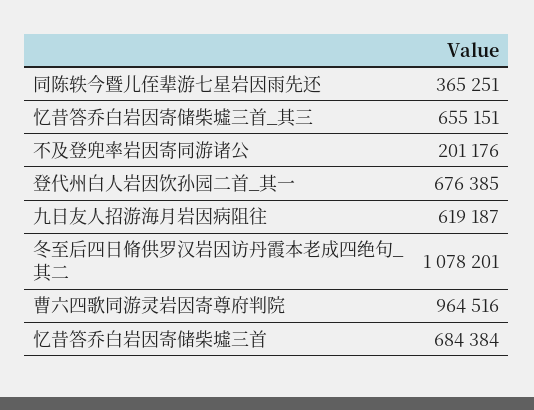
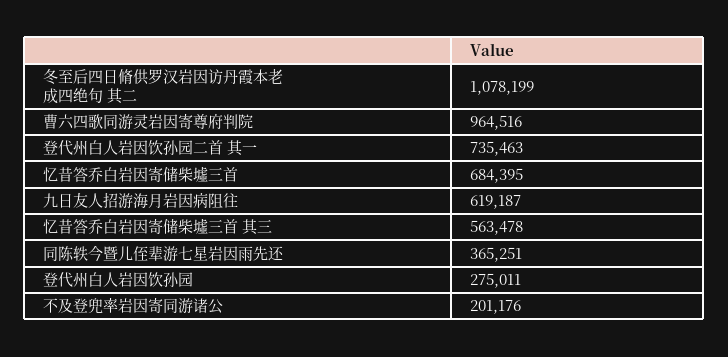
  {
    "同陈轶今暨儿侄辈游七星岩因雨先还": 365251,
-   "忆昔答乔白岩因寄储柴墟三首_其三": 655151,
+   "忆昔答乔白岩因寄储柴墟三首_其三": 563478,
    "不及登兜率岩因寄同游诸公": 201176,
-   "登代州白人岩因饮孙园二首_其一": 676385,
+   "登代州白人岩因饮孙园二首_其一": 735463,
    "九日友人招游海月岩因病阻往": 619187,
-   "冬至后四日脩供罗汉岩因访丹霞本老成四绝句_其二": 1078201,
+   "冬至后四日脩供罗汉岩因访丹霞本老成四绝句_其二": 1078199,
    "曹六四歌同游灵岩因寄尊府判院": 964516,
-   "忆昔答乔白岩因寄储柴墟三首": 684384
+   "忆昔答乔白岩因寄储柴墟三首": 684395,
+   "登代州白人岩因饮孙园": 275011
  }

